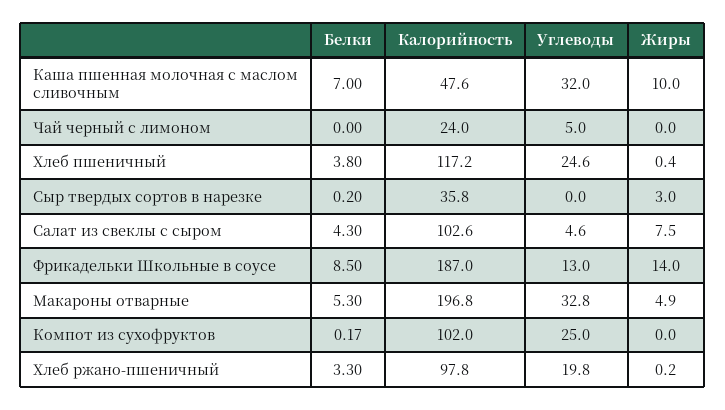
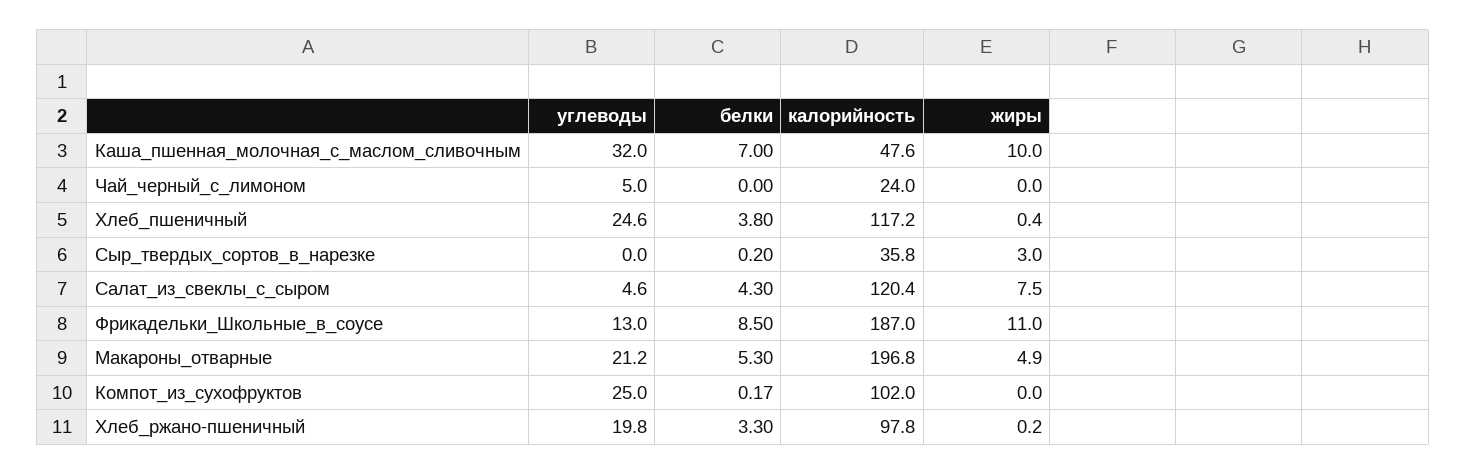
  {
    "Белки": {
      "Каша пшенная молочная с маслом сливочным": 7,
      "Чай черный с лимоном": 0,
      "Хлеб пшеничный": 3.8,
      "Сыр твердых сортов в нарезке": 0.2,
      "Салат из свеклы с сыром": 4.3,
      "Фрикадельки Школьные в соусе": 8.5,
      "Макароны отварные": 5.3,
      "Компот из сухофруктов": 0.17,
      "Хлеб ржано-пшеничный": 3.3
    },
    "Калорийность": {
      "Каша пшенная молочная с маслом сливочным": 47.6,
      "Чай черный с лимоном": 24,
      "Хлеб пшеничный": 117.2,
      "Сыр твердых сортов в нарезке": 35.8,
-     "Салат из свеклы с сыром": 102.6,
+     "Салат из свеклы с сыром": 120.4,
      "Фрикадельки Школьные в соусе": 187,
      "Макароны отварные": 196.8,
      "Компот из сухофруктов": 102,
      "Хлеб ржано-пшеничный": 97.8
    },
    "Углеводы": {
      "Каша пшенная молочная с маслом сливочным": 32,
      "Чай черный с лимоном": 5,
      "Хлеб пшеничный": 24.6,
      "Сыр твердых сортов в нарезке": 0,
      "Салат из свеклы с сыром": 4.6,
      "Фрикадельки Школьные в соусе": 13,
-     "Макароны отварные": 32.8,
+     "Макароны отварные": 21.2,
      "Компот из сухофруктов": 25,
      "Хлеб ржано-пшеничный": 19.8
    },
    "Жиры": {
      "Каша пшенная молочная с маслом сливочным": 10,
      "Чай черный с лимоном": 0,
      "Хлеб пшеничный": 0.4,
      "Сыр твердых сортов в нарезке": 3,
      "Салат из свеклы с сыром": 7.5,
-     "Фрикадельки Школьные в соусе": 14,
+     "Фрикадельки Школьные в соусе": 11,
      "Макароны отварные": 4.9,
      "Компот из сухофруктов": 0,
      "Хлеб ржано-пшеничный": 0.2
    }
  }

